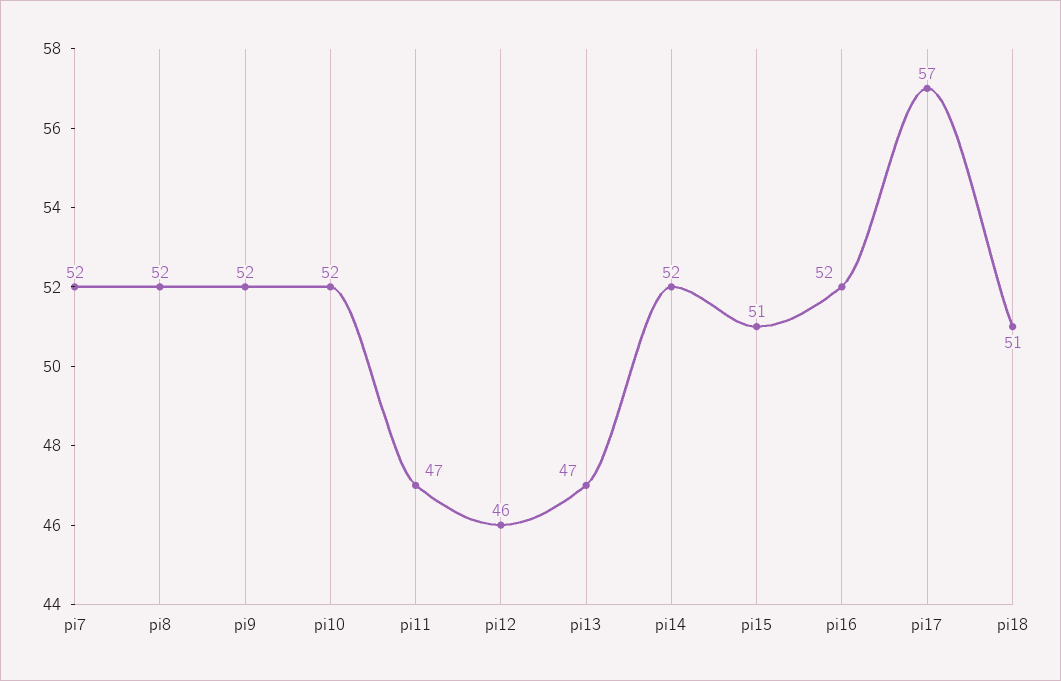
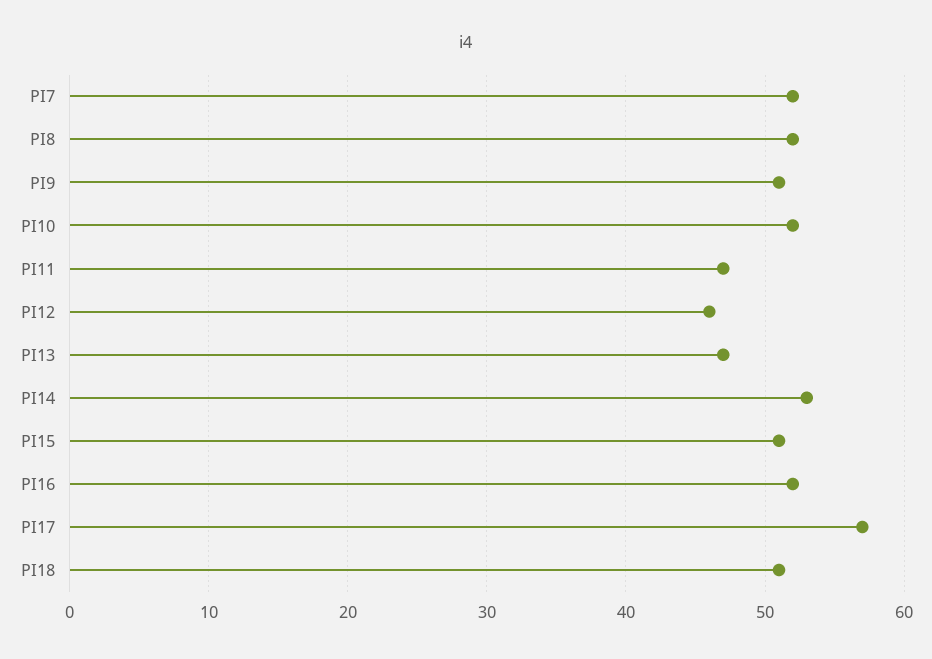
  {
    "pi7": 52,
    "pi8": 52,
-   "pi9": 52,
+   "pi9": 51,
    "pi10": 52,
    "pi11": 47,
    "pi12": 46,
    "pi13": 47,
-   "pi14": 52,
+   "pi14": 53,
    "pi15": 51,
    "pi16": 52,
    "pi17": 57,
    "pi18": 51
  }

